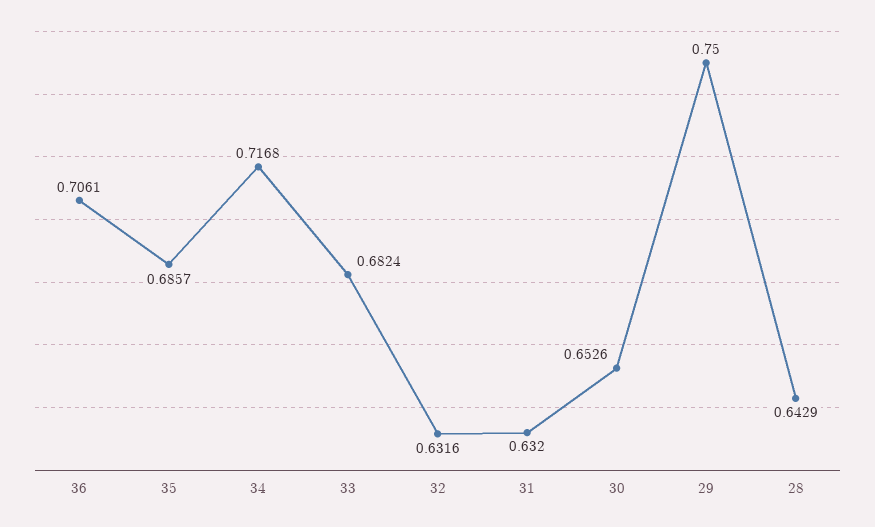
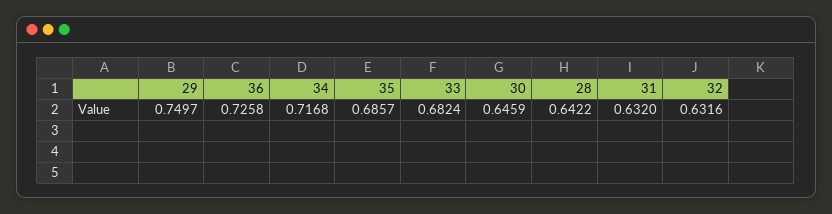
  {
-   "36": 0.7061,
+   "36": 0.7258,
    "35": 0.6857,
    "34": 0.7168,
    "33": 0.6824,
    "32": 0.6316,
    "31": 0.632,
-   "30": 0.6526,
+   "30": 0.6459,
-   "29": 0.75,
+   "29": 0.7497,
-   "28": 0.6429
+   "28": 0.6422
  }

